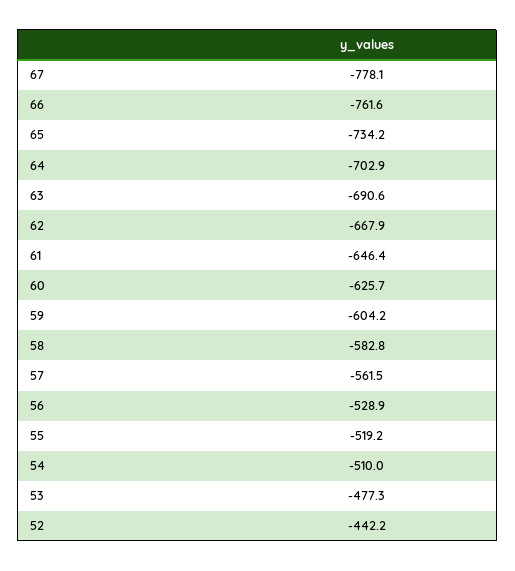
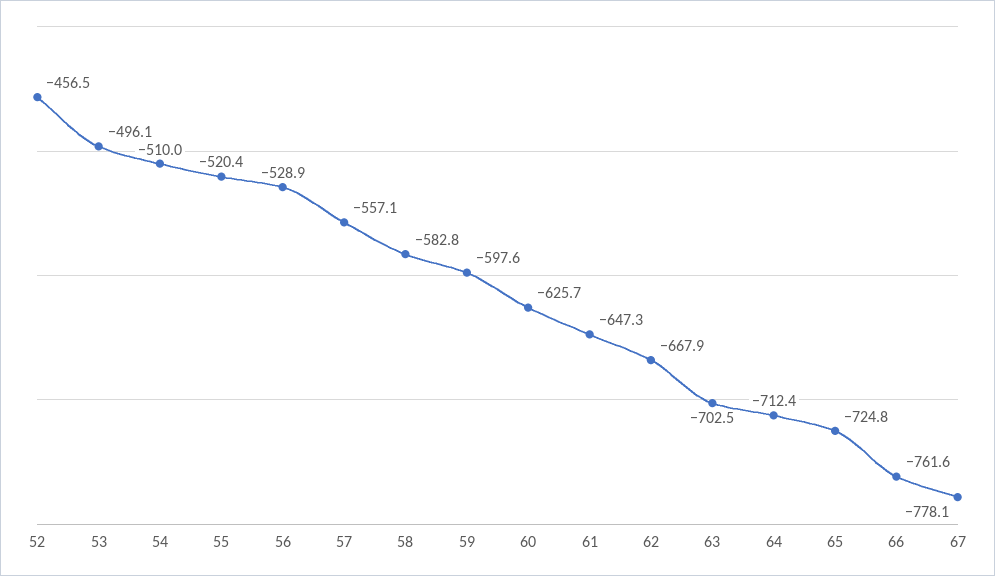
  {
    "67": -778.1,
    "66": -761.6,
-   "65": -734.2,
+   "65": -724.8,
-   "64": -702.9,
+   "64": -712.4,
-   "63": -690.6,
+   "63": -702.5,
    "62": -667.9,
-   "61": -646.4,
+   "61": -647.3,
    "60": -625.7,
-   "59": -604.2,
+   "59": -597.6,
    "58": -582.8,
-   "57": -561.5,
+   "57": -557.1,
    "56": -528.9,
-   "55": -519.2,
+   "55": -520.4,
    "54": -510,
-   "53": -477.3,
+   "53": -496.1,
-   "52": -442.2
+   "52": -456.5
  }

